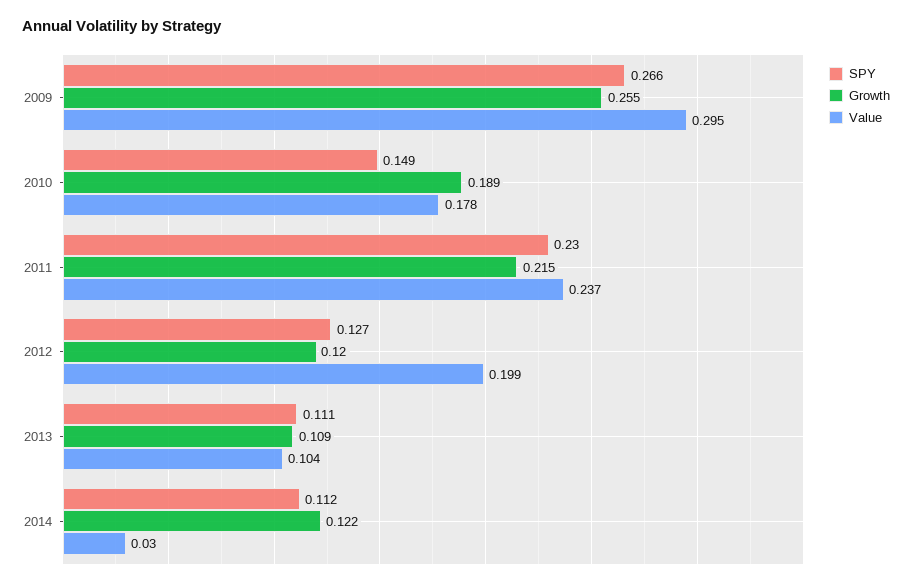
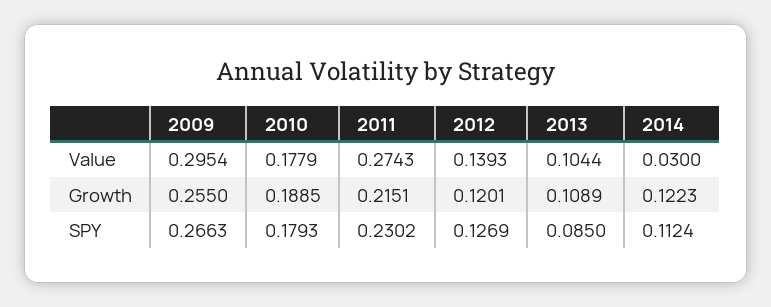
  {
    "SPY": {
      "2009": 0.2663,
-     "2010": 0.149,
+     "2010": 0.1793,
      "2011": 0.2302,
      "2012": 0.1269,
-     "2013": 0.111,
+     "2013": 0.085,
      "2014": 0.1124
    },
    "Growth": {
      "2009": 0.255,
      "2010": 0.1885,
      "2011": 0.2151,
      "2012": 0.1201,
      "2013": 0.1089,
      "2014": 0.1223
    },
    "Value": {
      "2009": 0.2954,
      "2010": 0.1779,
-     "2011": 0.237,
+     "2011": 0.2743,
-     "2012": 0.199,
+     "2012": 0.1393,
      "2013": 0.1044,
      "2014": 0.03
    }
  }

